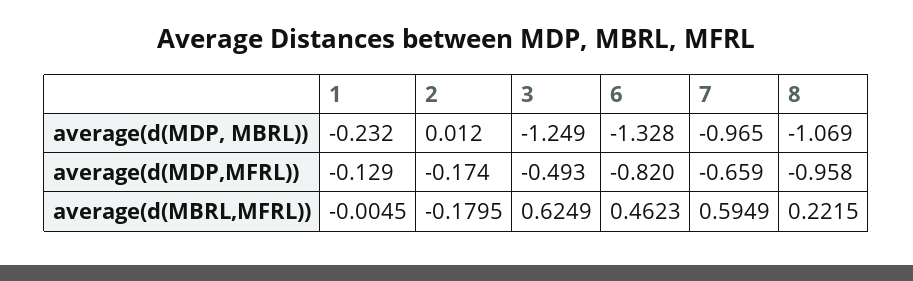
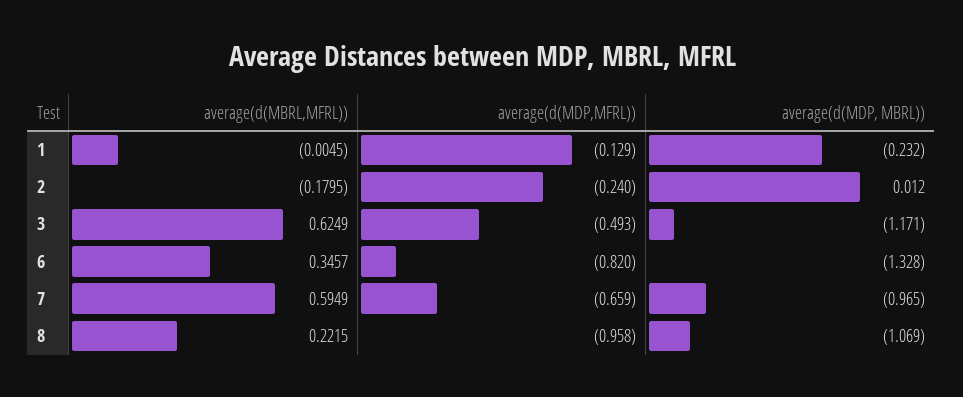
  {
    "1": {
      "average(d(MDP, MBRL))": -0.232,
      "average(d(MDP,MFRL))": -0.129,
      "average(d(MBRL,MFRL))": -0.0045
    },
    "2": {
      "average(d(MDP, MBRL))": 0.012,
-     "average(d(MDP,MFRL))": -0.174,
+     "average(d(MDP,MFRL))": -0.24,
      "average(d(MBRL,MFRL))": -0.1795
    },
    "3": {
-     "average(d(MDP, MBRL))": -1.249,
+     "average(d(MDP, MBRL))": -1.171,
      "average(d(MDP,MFRL))": -0.493,
      "average(d(MBRL,MFRL))": 0.6249
    },
    "6": {
      "average(d(MDP, MBRL))": -1.328,
      "average(d(MDP,MFRL))": -0.82,
-     "average(d(MBRL,MFRL))": 0.4623
+     "average(d(MBRL,MFRL))": 0.3457
    },
    "7": {
      "average(d(MDP, MBRL))": -0.965,
      "average(d(MDP,MFRL))": -0.659,
      "average(d(MBRL,MFRL))": 0.5949
    },
    "8": {
      "average(d(MDP, MBRL))": -1.069,
      "average(d(MDP,MFRL))": -0.958,
      "average(d(MBRL,MFRL))": 0.2215
    }
  }

